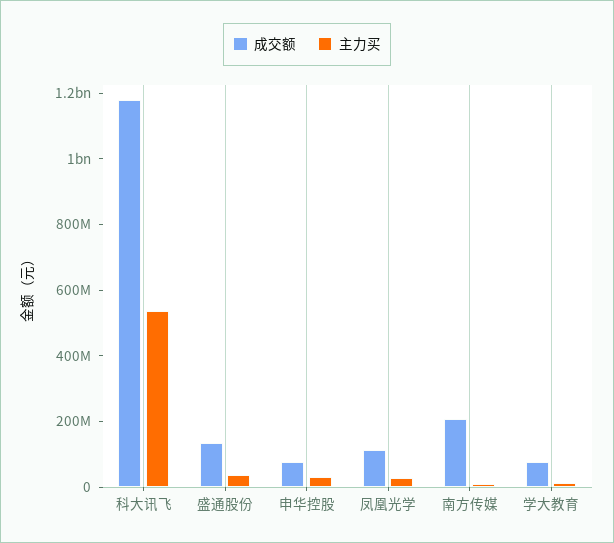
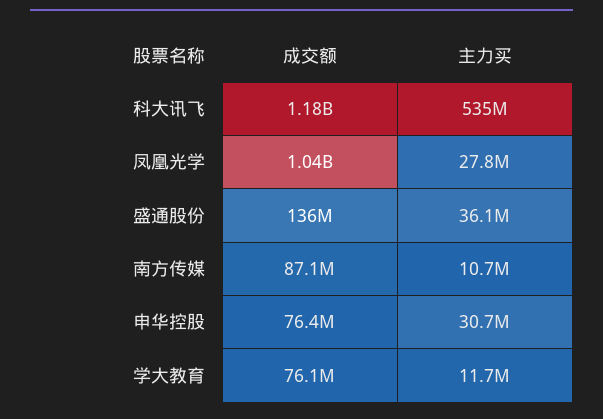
  {
    "成交额": {
      "科大讯飞": 1180000000,
      "盛通股份": 136000000,
      "申华控股": 76400000,
-     "凤凰光学": 100000000,
+     "凤凰光学": 1040000000,
-     "南方传媒": 200000000,
+     "南方传媒": 87100000,
      "学大教育": 76100000
    },
    "主力买": {
      "科大讯飞": 535000000,
      "盛通股份": 36100000,
      "申华控股": 30700000,
      "凤凰光学": 27800000,
      "南方传媒": 10700000,
      "学大教育": 11700000
    }
  }

